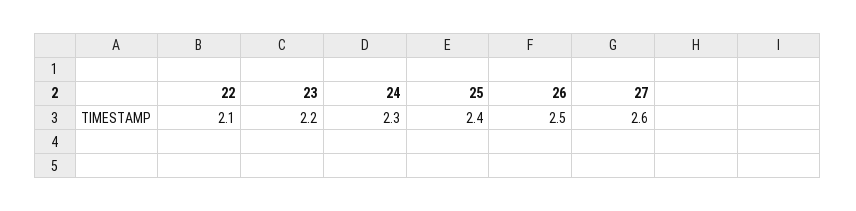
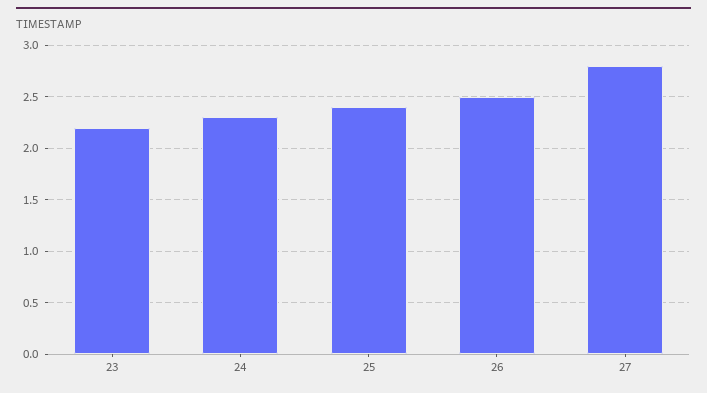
  {
-   "22": 2.1,
    "23": 2.2,
    "24": 2.3,
    "25": 2.4,
    "26": 2.5,
-   "27": 2.6
+   "27": 2.8
  }

